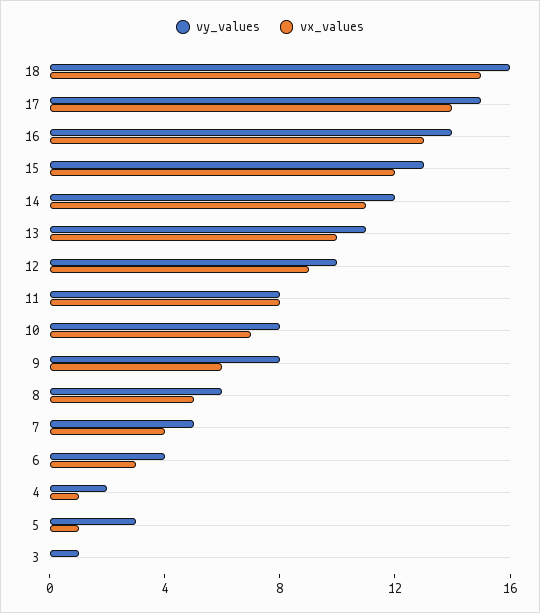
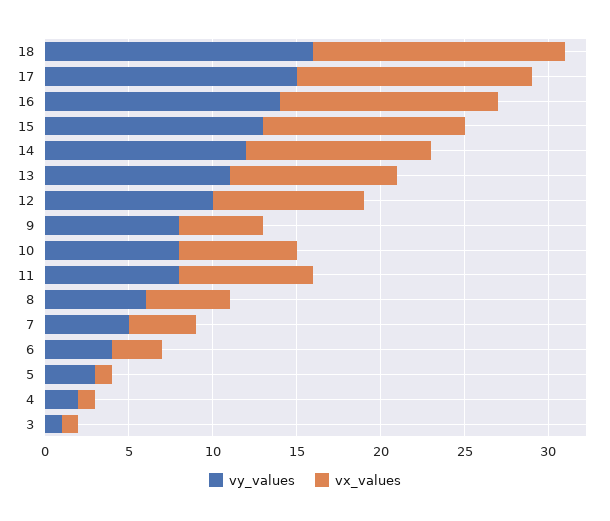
  {
    "vy_values": {
      "18": 16,
      "17": 15,
      "16": 14,
      "15": 13,
      "14": 12,
      "13": 11,
      "12": 10,
      "11": 8,
      "10": 8,
      "9": 8,
      "8": 6,
      "7": 5,
      "6": 4,
      "4": 2,
      "5": 3,
      "3": 1
    },
    "vx_values": {
      "18": 15,
      "17": 14,
      "16": 13,
      "15": 12,
      "14": 11,
      "13": 10,
      "12": 9,
      "11": 8,
      "10": 7,
-     "9": 6,
+     "9": 5,
      "8": 5,
      "7": 4,
      "6": 3,
      "4": 1,
      "5": 1,
-     "3": 0
+     "3": 1
    }
  }

